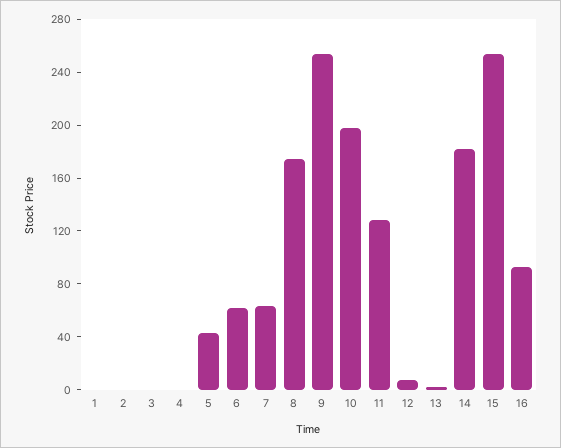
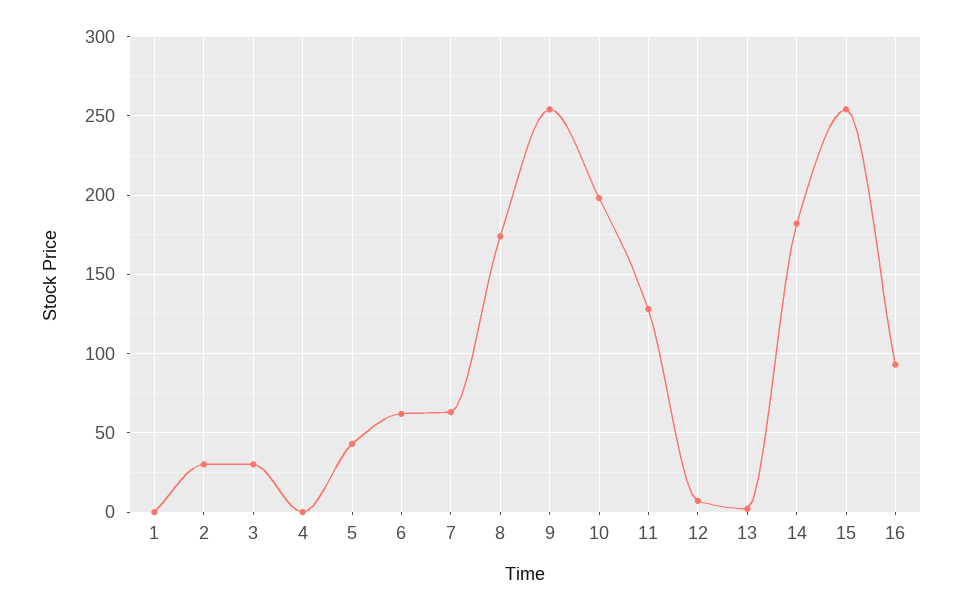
  {
    "1": 0,
-   "2": 0,
+   "2": 30,
-   "3": 0,
+   "3": 30,
    "4": 0,
    "5": 45,
    "6": 60,
    "7": 65,
    "8": 175,
    "9": 255,
    "10": 200,
    "11": 130,
    "12": 5,
    "13": 0,
    "14": 180,
    "15": 255,
    "16": 95
  }

